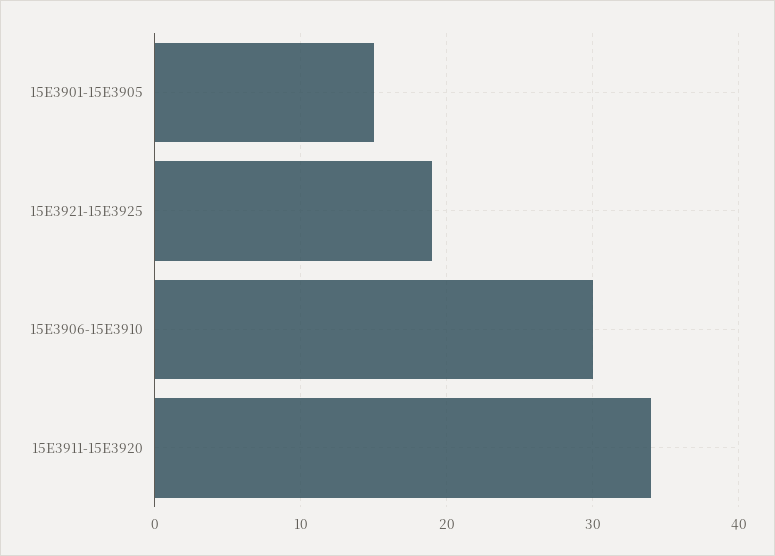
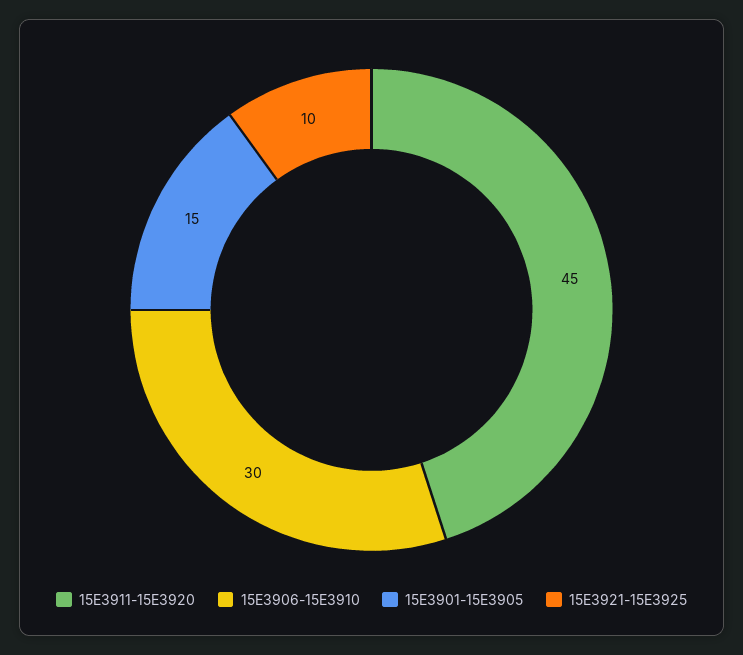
  {
    "15E3901-15E3905": 15,
-   "15E3921-15E3925": 19,
+   "15E3921-15E3925": 10,
    "15E3906-15E3910": 30,
-   "15E3911-15E3920": 34
+   "15E3911-15E3920": 45
  }

